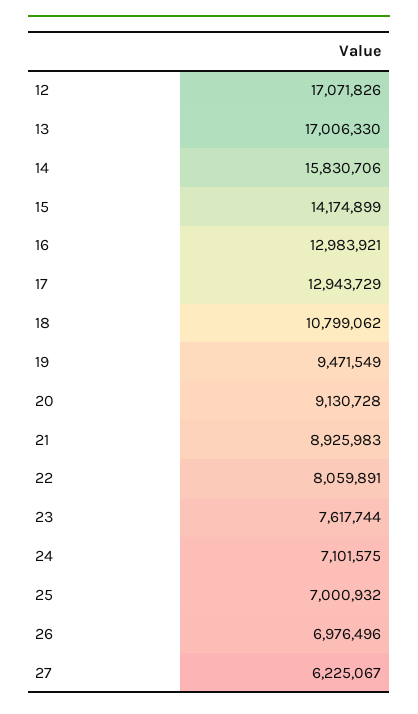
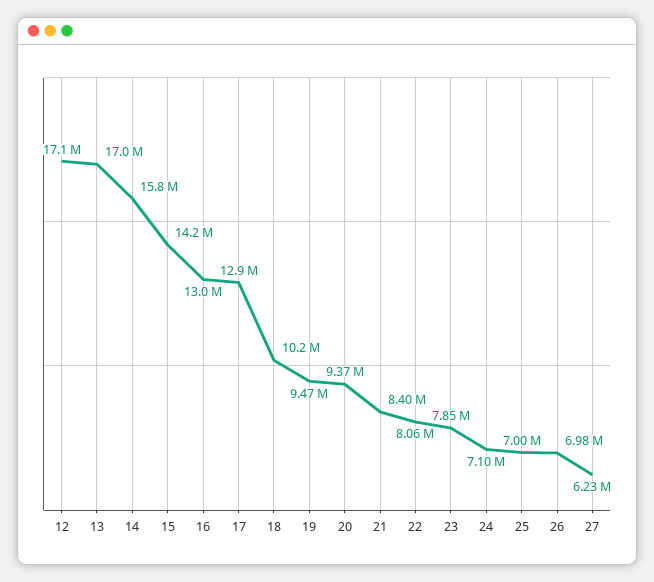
  {
    "12": 17071826,
    "13": 17006330,
    "14": 15830706,
    "15": 14174899,
    "16": 12983921,
    "17": 12943729,
-   "18": 10799062,
+   "18": 10200000,
    "19": 9471549,
-   "20": 9130728,
+   "20": 9370000,
-   "21": 8925983,
+   "21": 8400000,
    "22": 8059891,
-   "23": 7617744,
+   "23": 7850000,
    "24": 7101575,
    "25": 7000932,
    "26": 6976496,
    "27": 6225067
  }

